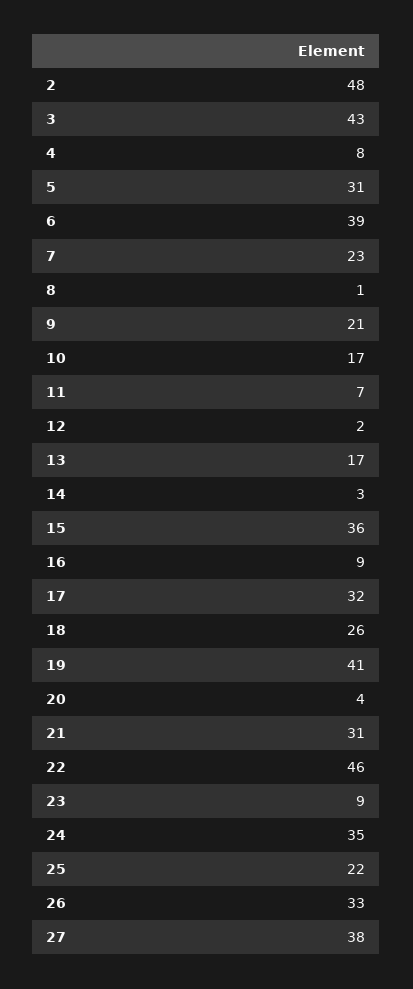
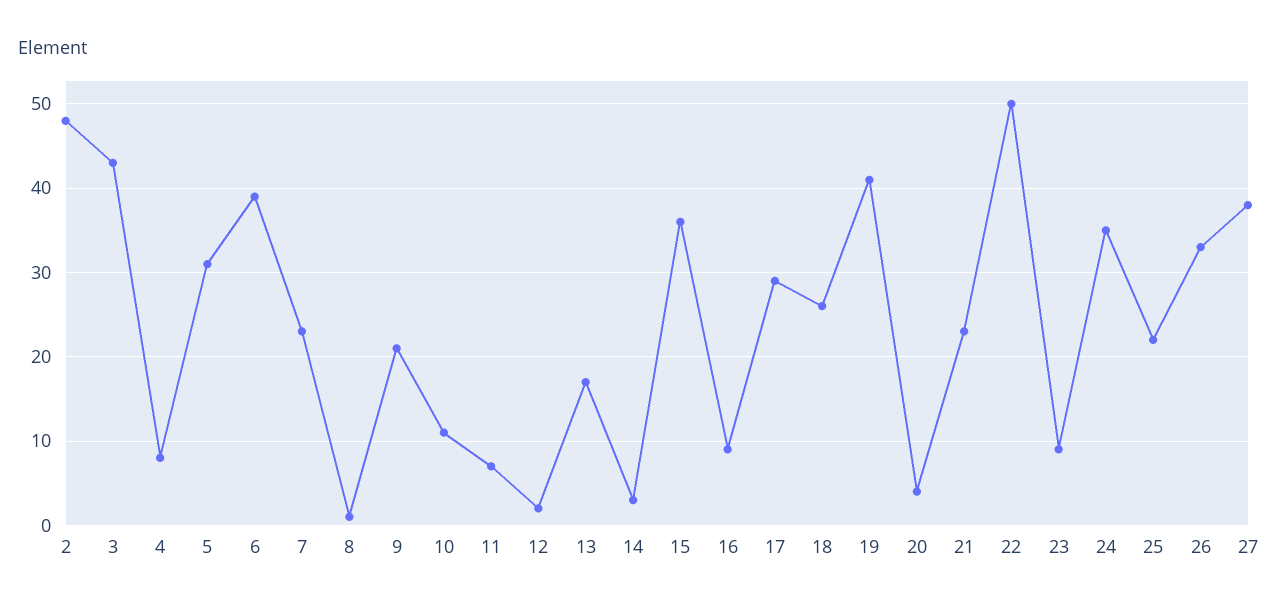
  {
    "2": 48,
    "3": 43,
    "4": 8,
    "5": 31,
    "6": 39,
    "7": 23,
    "8": 1,
    "9": 21,
-   "10": 17,
+   "10": 11,
    "11": 7,
    "12": 2,
    "13": 17,
    "14": 3,
    "15": 36,
    "16": 9,
-   "17": 32,
+   "17": 29,
    "18": 26,
    "19": 41,
    "20": 4,
-   "21": 31,
+   "21": 23,
-   "22": 46,
+   "22": 50,
    "23": 9,
    "24": 35,
    "25": 22,
    "26": 33,
    "27": 38
  }

